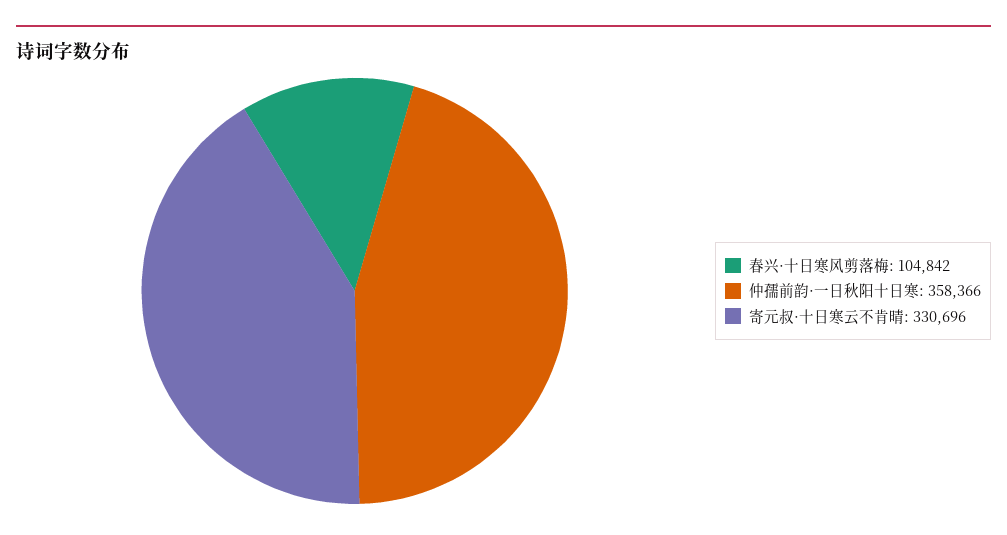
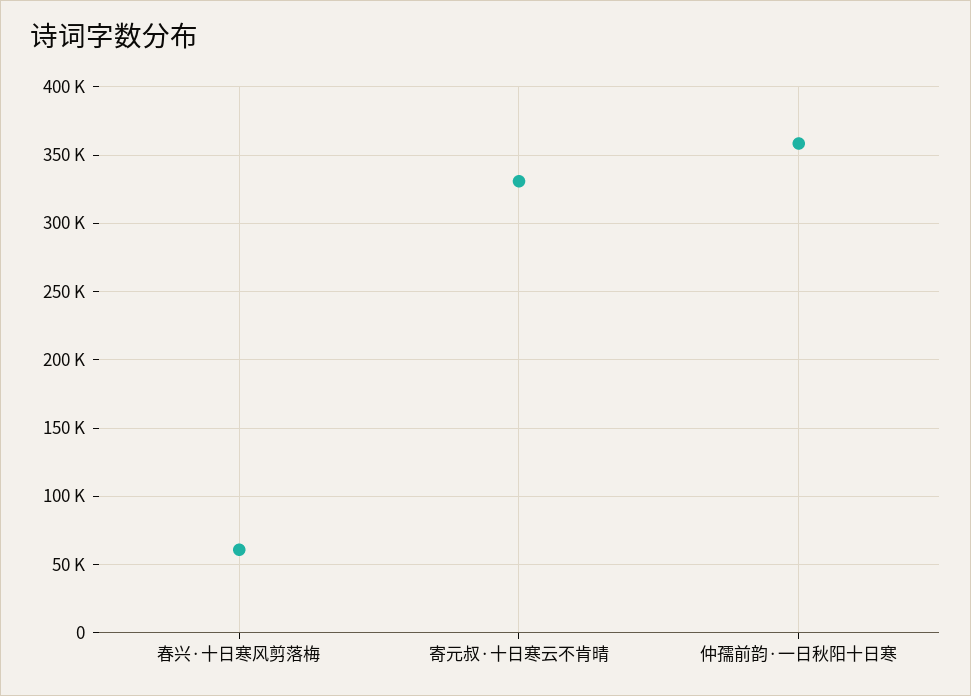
  {
-   "春兴·十日寒风剪落梅": 104842,
+   "春兴·十日寒风剪落梅": 60000,
    "仲孺前韵·一日秋阳十日寒": 358366,
    "寄元叔·十日寒云不肯晴": 330696
  }

